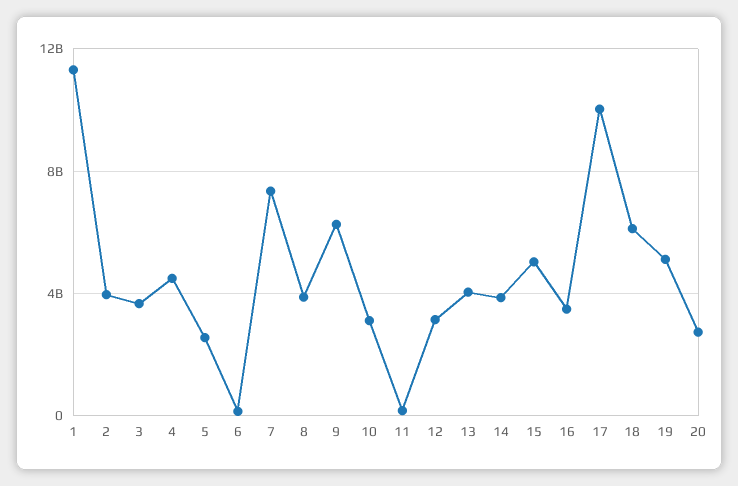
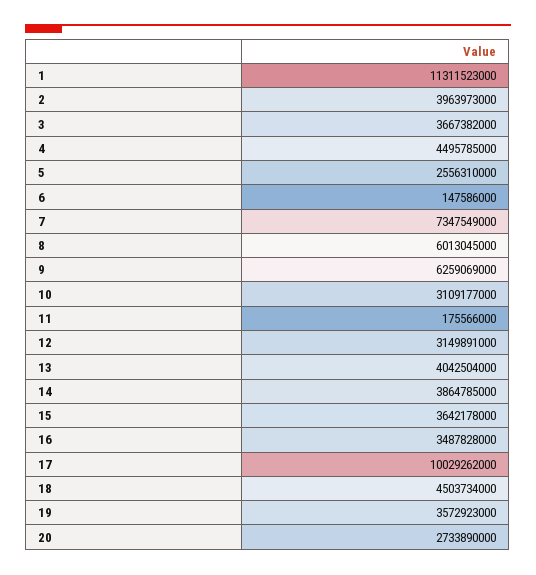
  {
    "1": 11311523000,
    "2": 3963973000,
    "3": 3667382000,
    "4": 4495785000,
    "5": 2556310000,
    "6": 147586000,
    "7": 7347549000,
-   "8": 4000000000,
+   "8": 6013045000,
    "9": 6259069000,
    "10": 3109177000,
    "11": 175566000,
    "12": 3149891000,
    "13": 4042504000,
    "14": 3864785000,
-   "15": 5000000000,
+   "15": 3642178000,
    "16": 3487828000,
    "17": 10029262000,
-   "18": 6000000000,
+   "18": 4503734000,
-   "19": 5000000000,
+   "19": 3572923000,
    "20": 2733890000
  }

